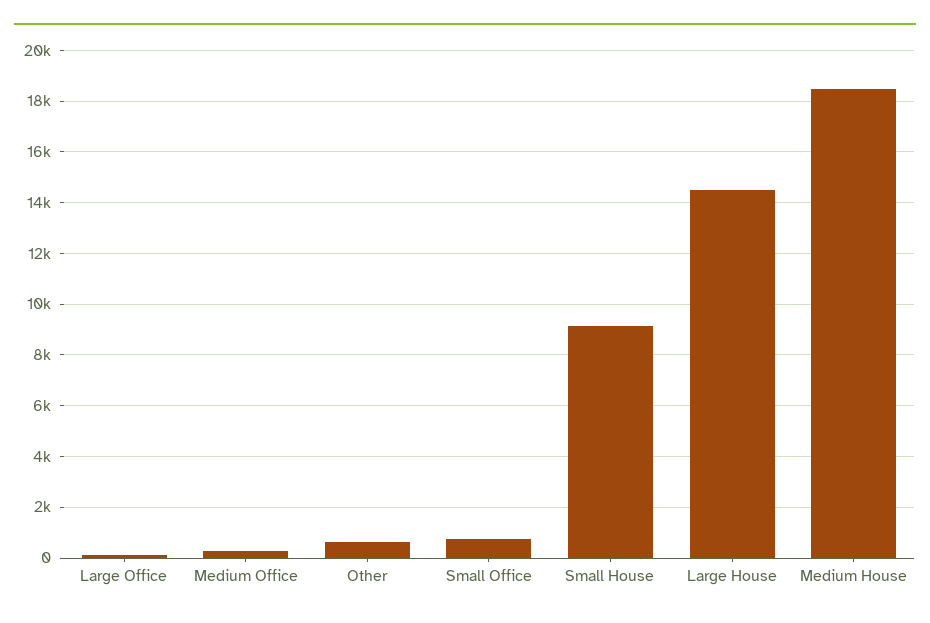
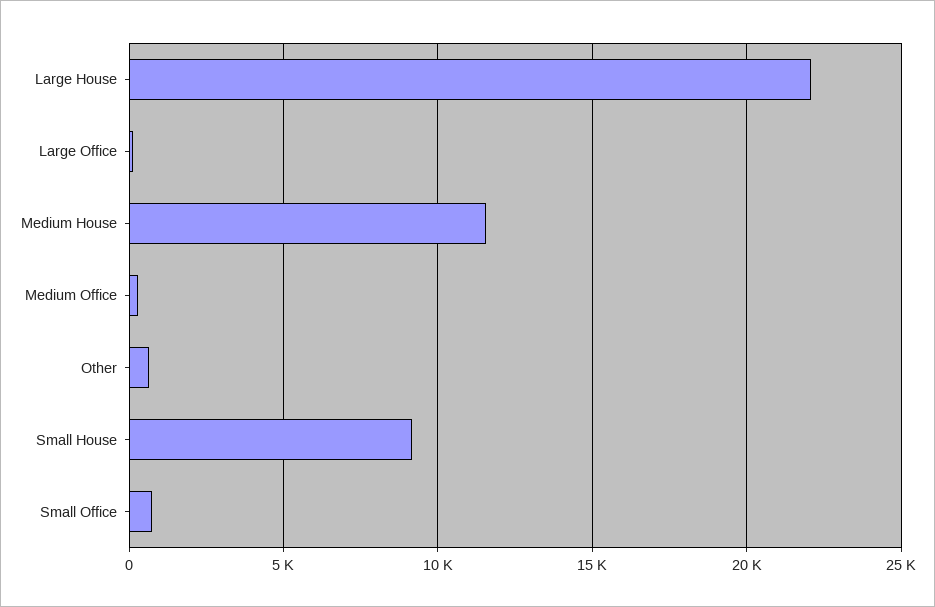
  {
    "Large Office": 250,
    "Medium Office": 250,
    "Other": 750,
    "Small Office": 750,
    "Small House": 9250,
-   "Large House": 14500,
+   "Large House": 22000,
-   "Medium House": 18500
+   "Medium House": 11500
  }

